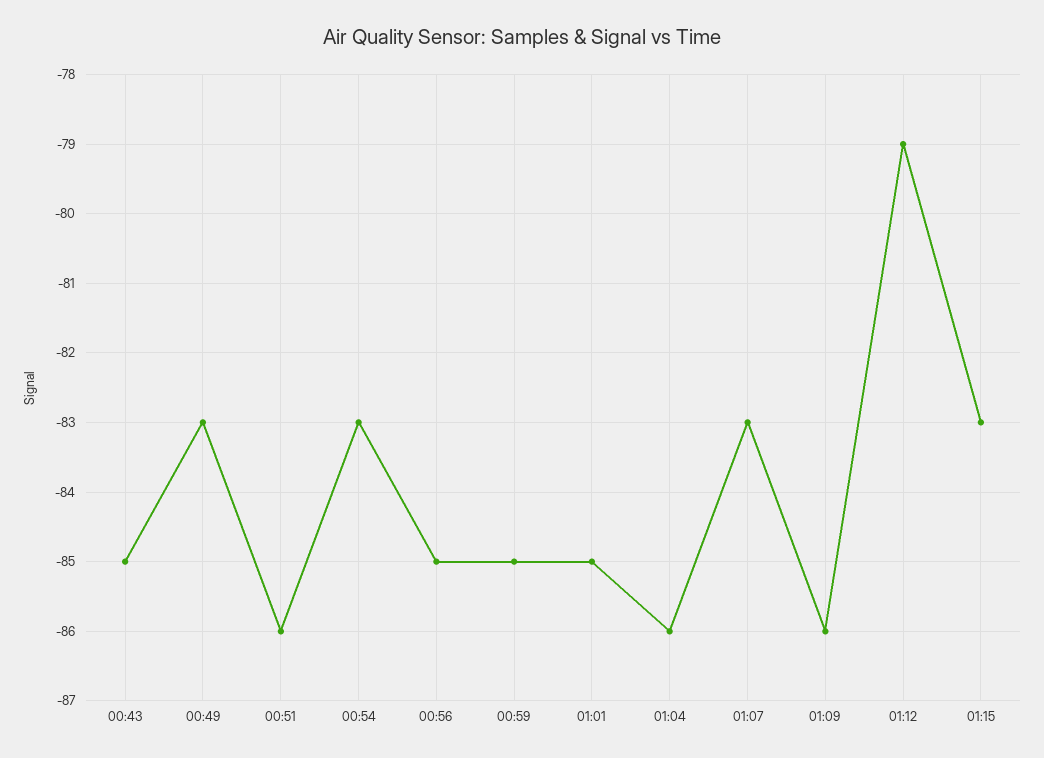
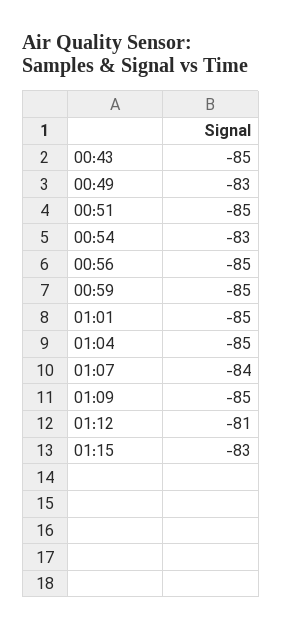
  {
    "00:43": -85,
    "00:49": -83,
-   "00:51": -86,
+   "00:51": -85,
    "00:54": -83,
    "00:56": -85,
    "00:59": -85,
    "01:01": -85,
-   "01:04": -86,
+   "01:04": -85,
-   "01:07": -83,
+   "01:07": -84,
-   "01:09": -86,
+   "01:09": -85,
-   "01:12": -79,
+   "01:12": -81,
    "01:15": -83
  }

